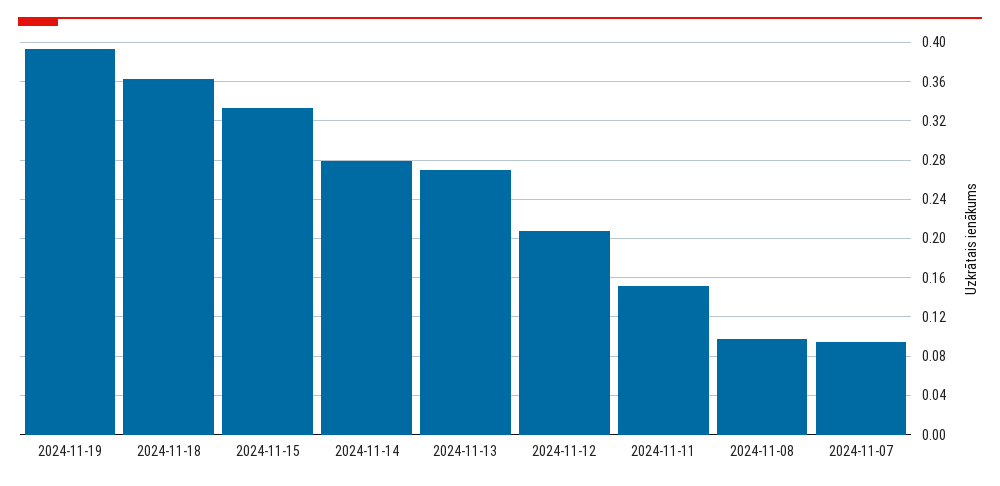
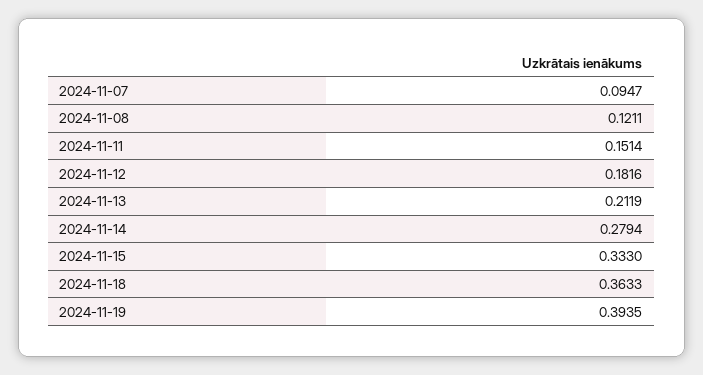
  {
    "2024-11-19": 0.3935,
    "2024-11-18": 0.3633,
    "2024-11-15": 0.333,
    "2024-11-14": 0.2794,
-   "2024-11-13": 0.27,
+   "2024-11-13": 0.2119,
-   "2024-11-12": 0.21,
+   "2024-11-12": 0.1816,
    "2024-11-11": 0.1514,
-   "2024-11-08": 0.1,
+   "2024-11-08": 0.1211,
    "2024-11-07": 0.0947
  }

